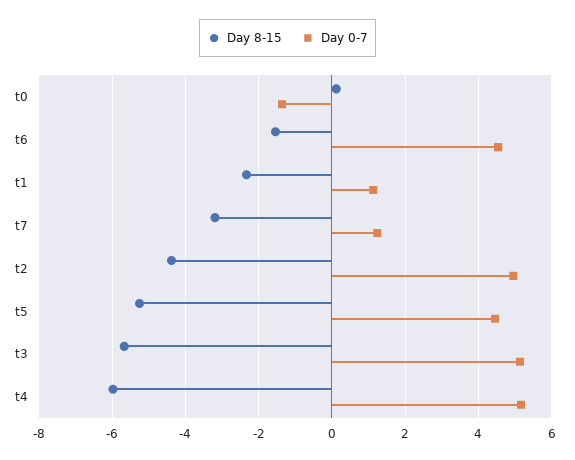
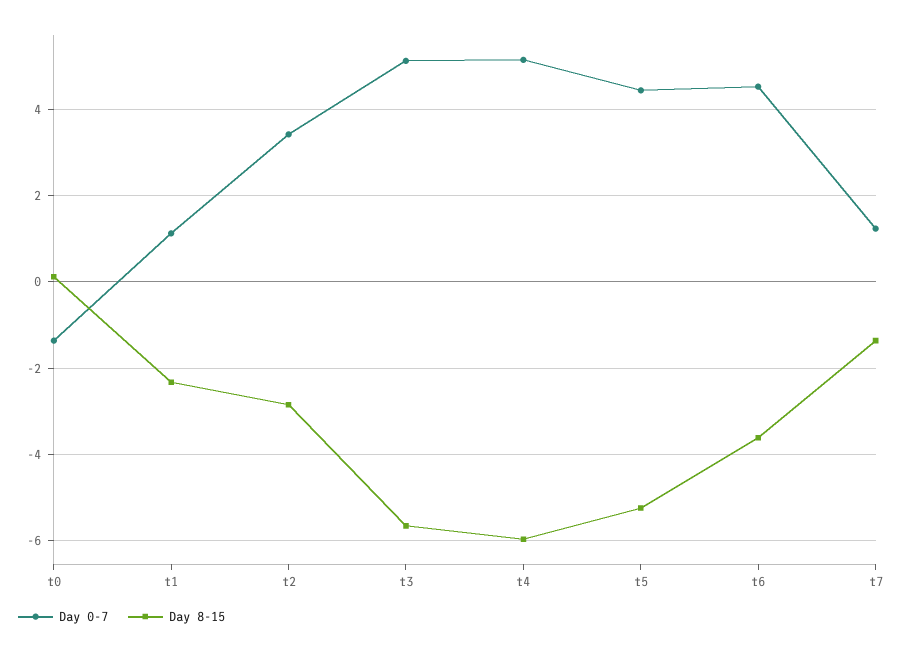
  {
    "Day 8-15": {
      "t0": 0.2,
-     "t6": -1.6,
+     "t6": -3.6,
      "t1": -2.4,
-     "t7": -3.2,
+     "t7": -1.4,
-     "t2": -4.4,
+     "t2": -2.8,
      "t5": -5.2,
      "t3": -5.6,
      "t4": -6
    },
    "Day 0-7": {
      "t0": -1.4,
      "t6": 4.6,
      "t1": 1.2,
      "t7": 1.2,
-     "t2": 5,
+     "t2": 3.4,
      "t5": 4.4,
      "t3": 5.2,
      "t4": 5.2
    }
  }

